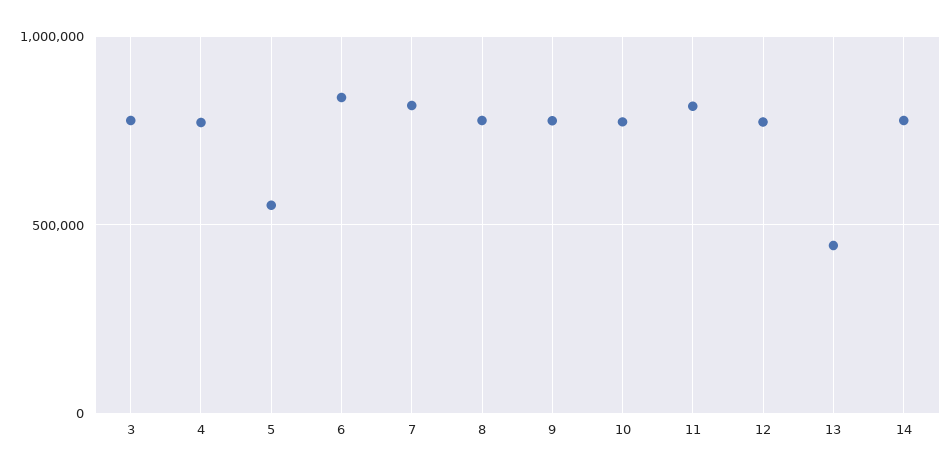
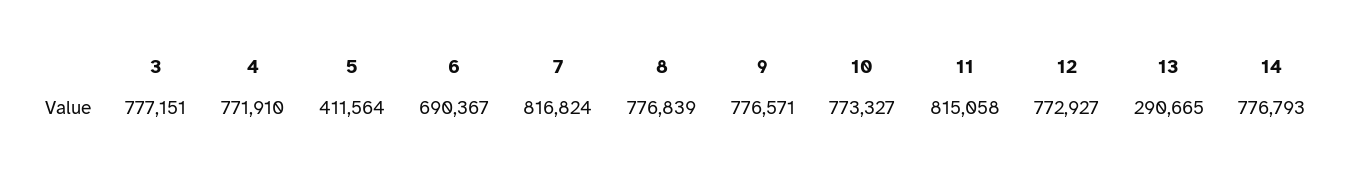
  {
    "3": 777151,
    "4": 771910,
-   "5": 550000,
+   "5": 411564,
-   "6": 850000,
+   "6": 690367,
    "7": 816824,
    "8": 776839,
    "9": 776571,
    "10": 773327,
    "11": 815058,
    "12": 772927,
-   "13": 450000,
+   "13": 290665,
    "14": 776793
  }

